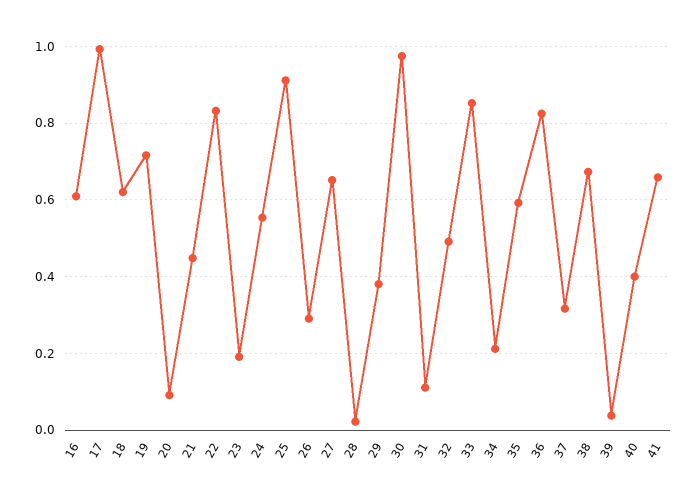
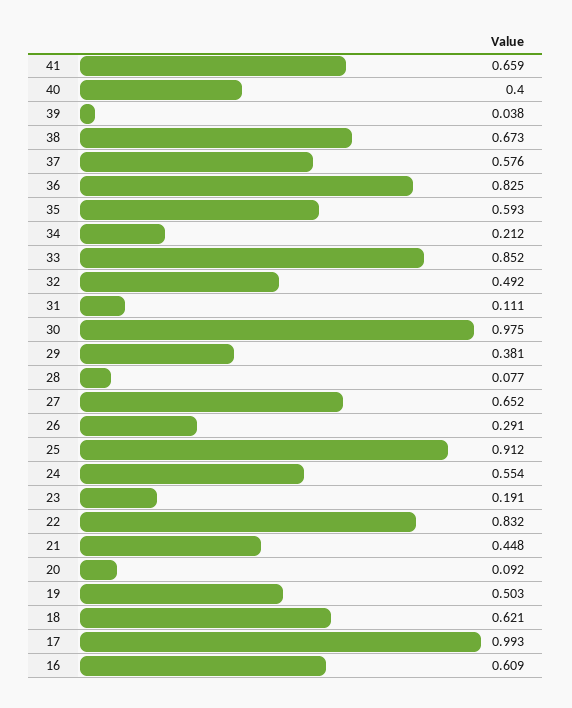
  {
    "16": 0.609,
    "17": 0.993,
    "18": 0.621,
-   "19": 0.72,
+   "19": 0.503,
    "20": 0.092,
    "21": 0.448,
    "22": 0.832,
    "23": 0.191,
    "24": 0.554,
    "25": 0.912,
    "26": 0.291,
    "27": 0.652,
-   "28": 0.02,
+   "28": 0.077,
    "29": 0.381,
    "30": 0.975,
    "31": 0.111,
    "32": 0.492,
    "33": 0.852,
    "34": 0.212,
    "35": 0.593,
    "36": 0.825,
-   "37": 0.32,
+   "37": 0.576,
    "38": 0.673,
    "39": 0.038,
    "40": 0.4,
    "41": 0.659
  }

